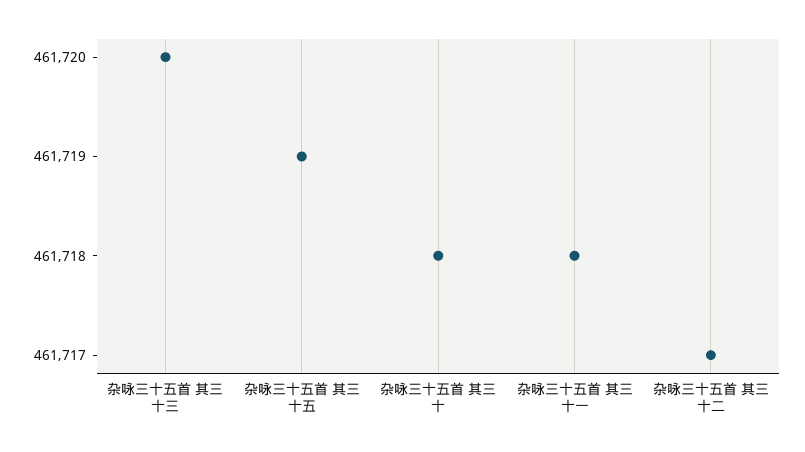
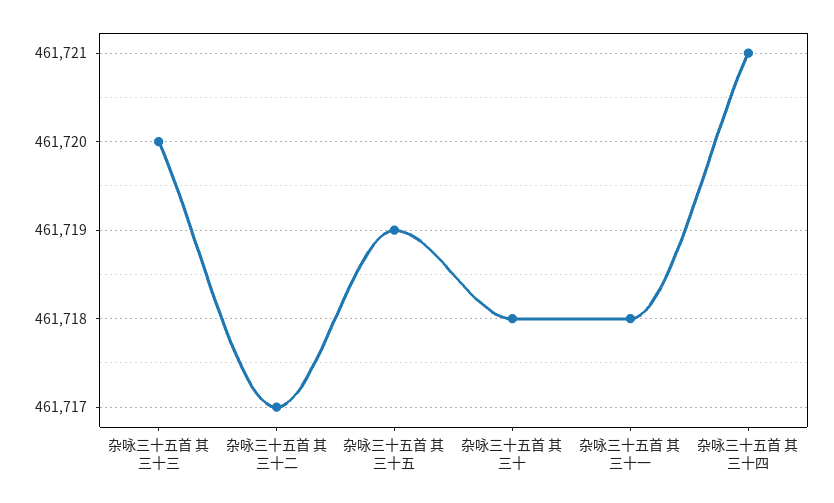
  {
    "杂咏三十五首 其三十三": 461720,
    "杂咏三十五首 其三十五": 461719,
    "杂咏三十五首 其三十": 461718,
    "杂咏三十五首 其三十一": 461718,
-   "杂咏三十五首 其三十二": 461717
+   "杂咏三十五首 其三十二": 461717,
+   "杂咏三十五首 其三十四": 461721
  }

